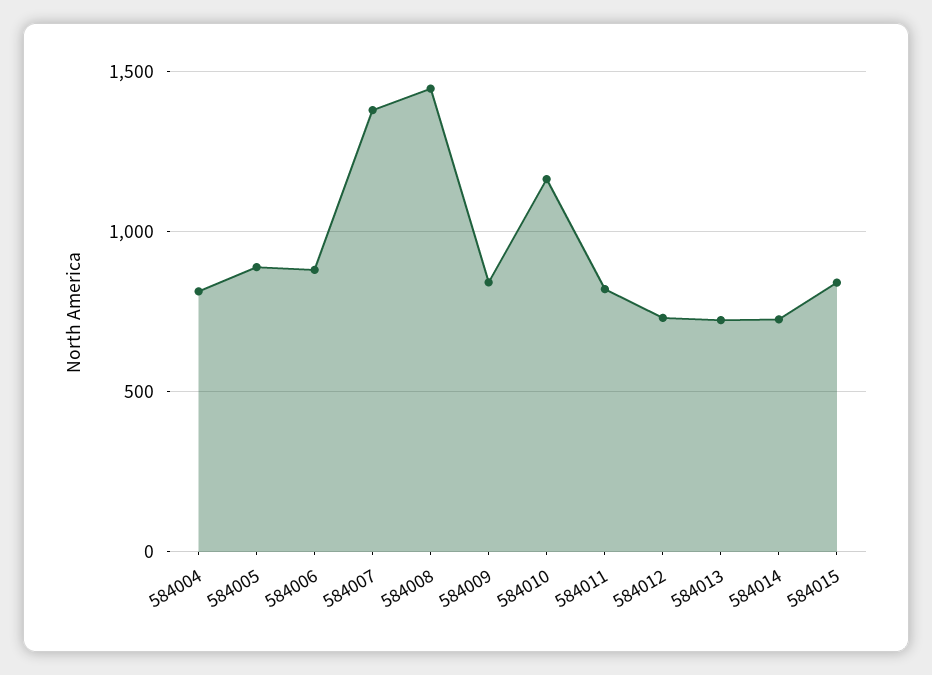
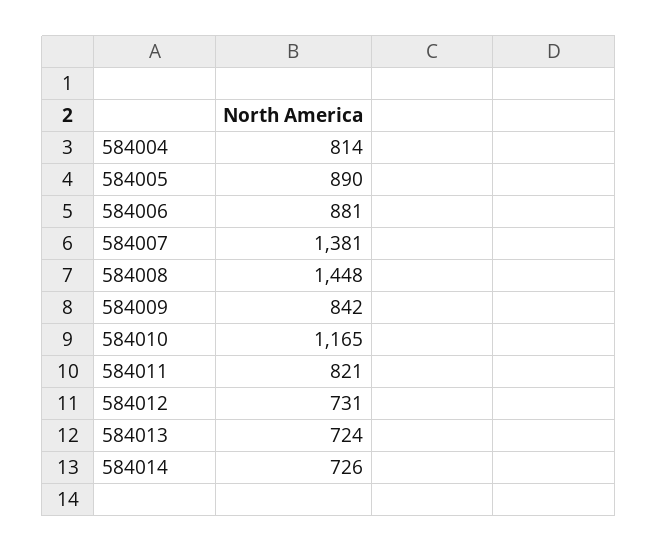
  {
    "584004": 814,
    "584005": 890,
    "584006": 881,
    "584007": 1381,
    "584008": 1448,
    "584009": 842,
    "584010": 1165,
    "584011": 821,
    "584012": 731,
    "584013": 724,
-   "584014": 726,
+   "584014": 726
-   "584015": 850
  }

